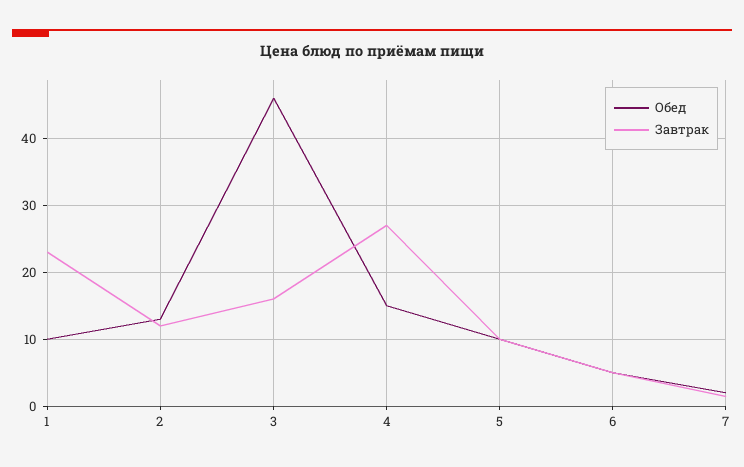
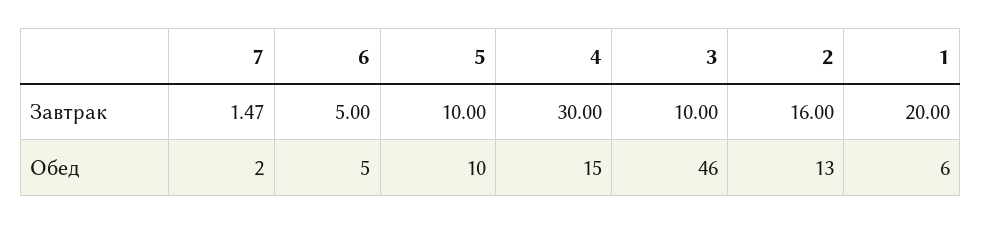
  {
    "Обед": {
-     "1": 10,
+     "1": 6,
      "2": 13,
      "3": 46,
      "4": 15,
      "5": 10,
      "6": 5,
      "7": 2
    },
    "Завтрак": {
-     "1": 23,
+     "1": 20,
-     "2": 12,
+     "2": 16,
-     "3": 16,
+     "3": 10,
-     "4": 27,
+     "4": 30,
      "5": 10,
      "6": 5,
      "7": 1.47
    }
  }

